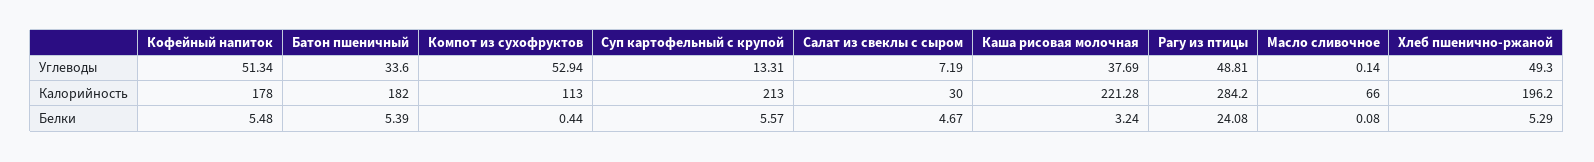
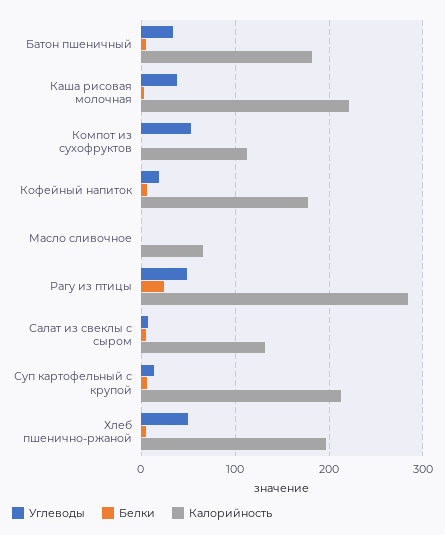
  {
    "Углеводы": {
-     "Кофейный напиток": 51.34,
+     "Кофейный напиток": 20,
      "Батон пшеничный": 33.6,
      "Компот из сухофруктов": 52.94,
      "Суп картофельный с крупой": 13.31,
      "Салат из свеклы с сыром": 7.19,
      "Каша рисовая молочная": 37.69,
      "Рагу из птицы": 48.81,
      "Масло сливочное": 0.14,
      "Хлеб пшенично-ржаной": 49.3
    },
    "Калорийность": {
      "Кофейный напиток": 178,
      "Батон пшеничный": 182,
      "Компот из сухофруктов": 113,
      "Суп картофельный с крупой": 213,
-     "Салат из свеклы с сыром": 30,
+     "Салат из свеклы с сыром": 130,
      "Каша рисовая молочная": 221.28,
      "Рагу из птицы": 284.2,
      "Масло сливочное": 66,
      "Хлеб пшенично-ржаной": 196.2
    },
    "Белки": {
      "Кофейный напиток": 5.48,
      "Батон пшеничный": 5.39,
      "Компот из сухофруктов": 0.44,
      "Суп картофельный с крупой": 5.57,
      "Салат из свеклы с сыром": 4.67,
      "Каша рисовая молочная": 3.24,
      "Рагу из птицы": 24.08,
      "Масло сливочное": 0.08,
      "Хлеб пшенично-ржаной": 5.29
    }
  }

